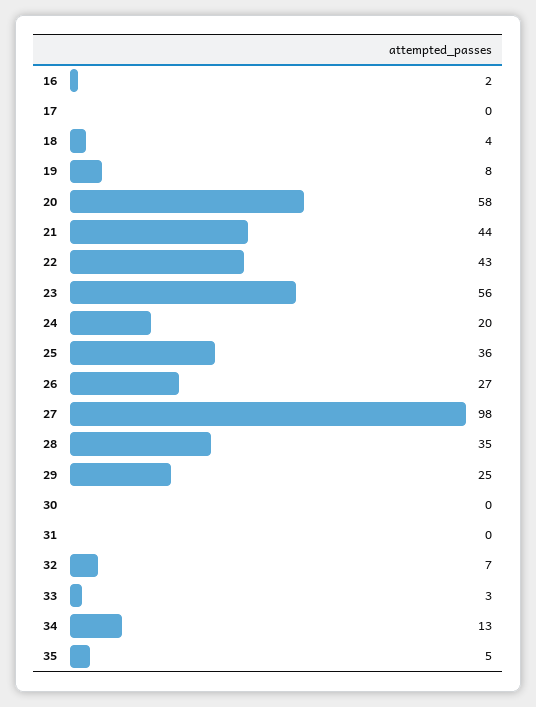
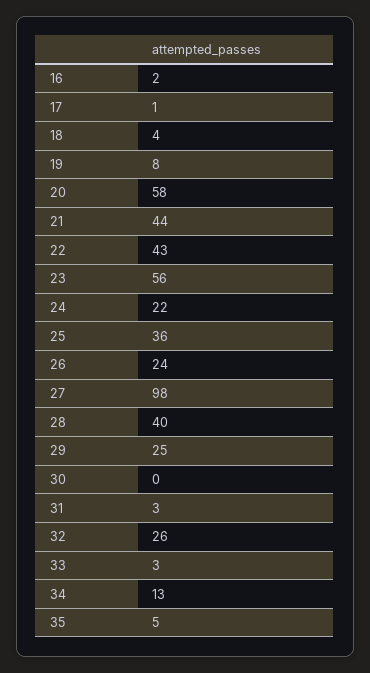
  {
    "16": 2,
-   "17": 0,
+   "17": 1,
    "18": 4,
    "19": 8,
    "20": 58,
    "21": 44,
    "22": 43,
    "23": 56,
-   "24": 20,
+   "24": 22,
    "25": 36,
-   "26": 27,
+   "26": 24,
    "27": 98,
-   "28": 35,
+   "28": 40,
    "29": 25,
    "30": 0,
-   "31": 0,
+   "31": 3,
-   "32": 7,
+   "32": 26,
    "33": 3,
    "34": 13,
    "35": 5
  }

